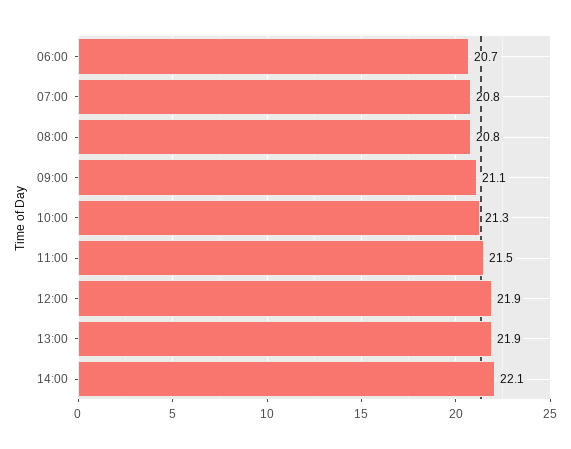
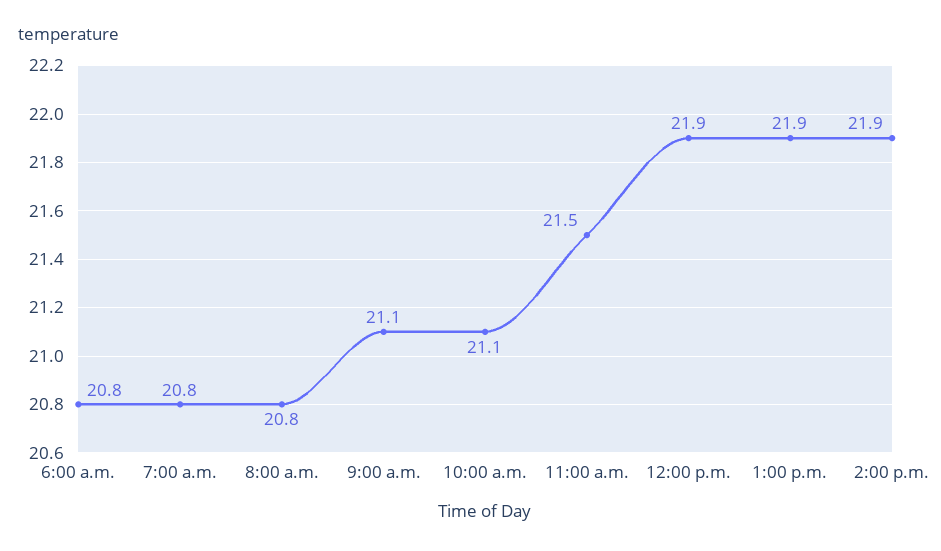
  {
-   "06:00": 20.7,
+   "06:00": 20.8,
    "07:00": 20.8,
    "08:00": 20.8,
    "09:00": 21.1,
-   "10:00": 21.3,
+   "10:00": 21.1,
    "11:00": 21.5,
    "12:00": 21.9,
    "13:00": 21.9,
-   "14:00": 22.1
+   "14:00": 21.9
  }

